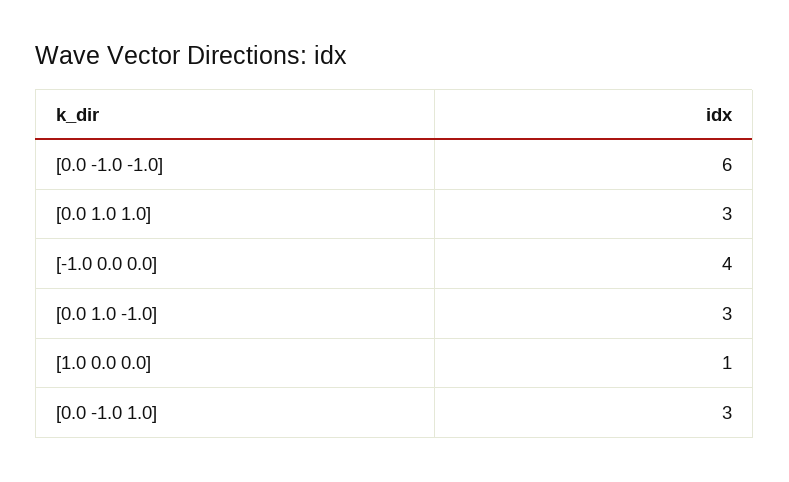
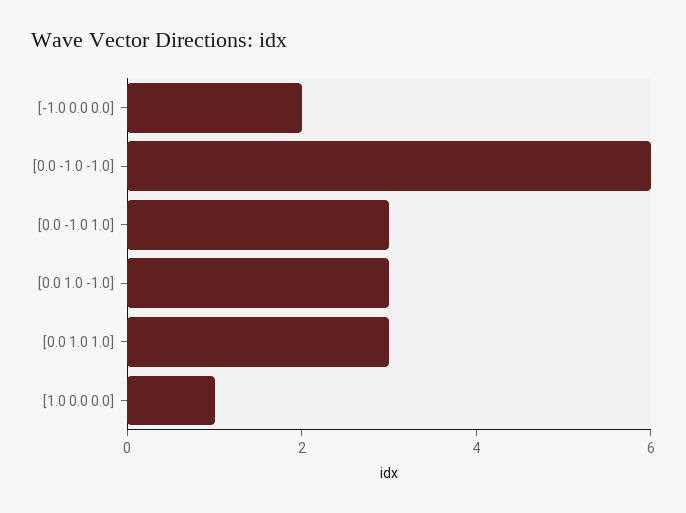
  {
    "[0.0 -1.0 -1.0]": 6,
    "[0.0 1.0 1.0]": 3,
-   "[-1.0 0.0 0.0]": 4,
+   "[-1.0 0.0 0.0]": 2,
    "[0.0 1.0 -1.0]": 3,
    "[1.0 0.0 0.0]": 1,
    "[0.0 -1.0 1.0]": 3
  }

